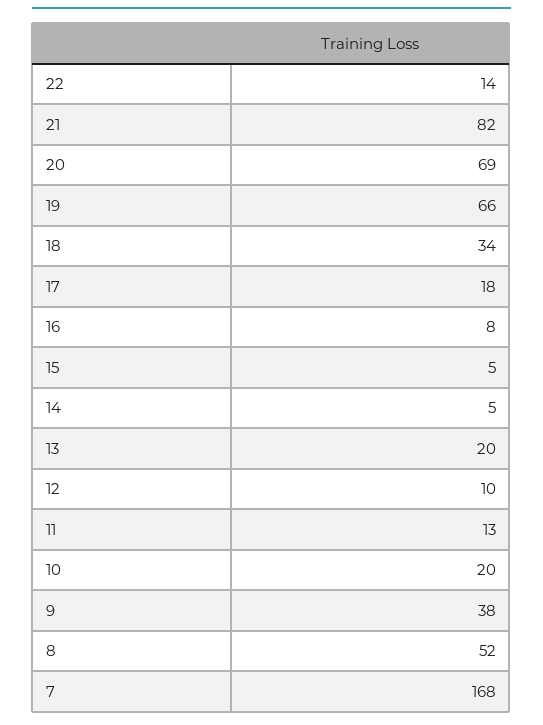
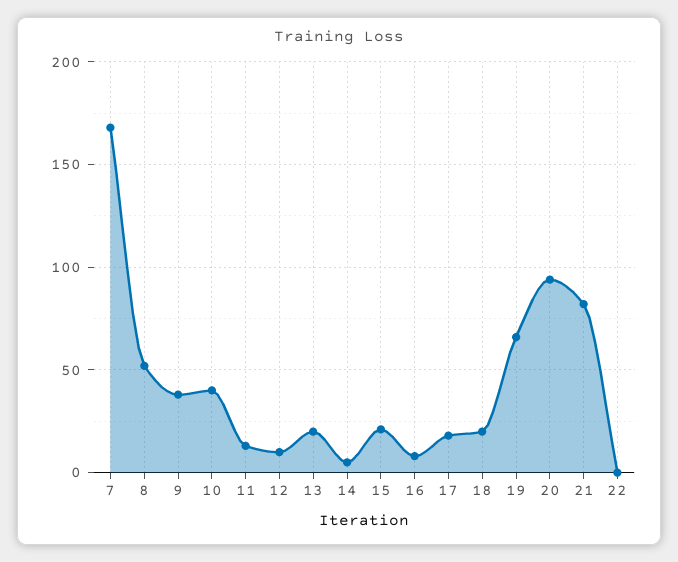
  {
-   "22": 14,
+   "22": 0,
    "21": 82,
-   "20": 69,
+   "20": 95,
    "19": 66,
-   "18": 34,
+   "18": 20,
    "17": 18,
    "16": 8,
-   "15": 5,
+   "15": 20,
    "14": 5,
    "13": 20,
    "12": 10,
    "11": 13,
-   "10": 20,
+   "10": 40,
    "9": 38,
    "8": 52,
    "7": 168
  }

